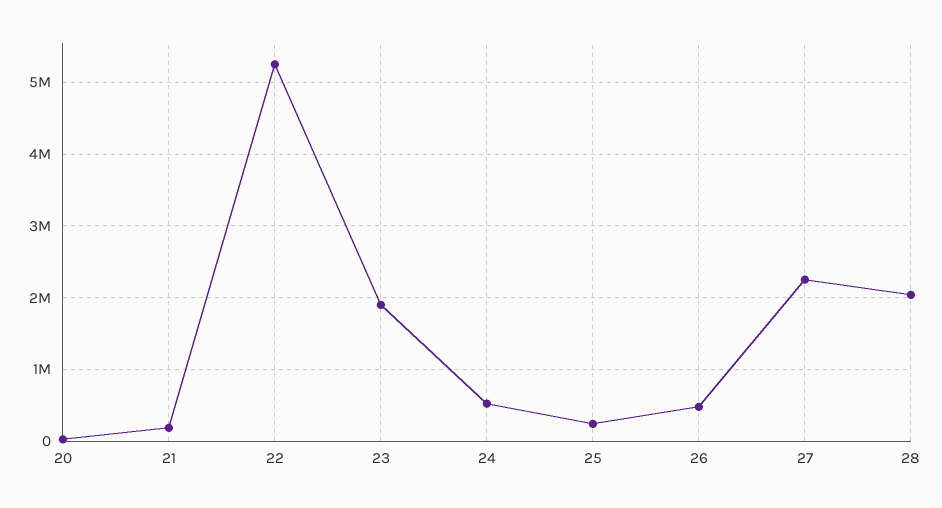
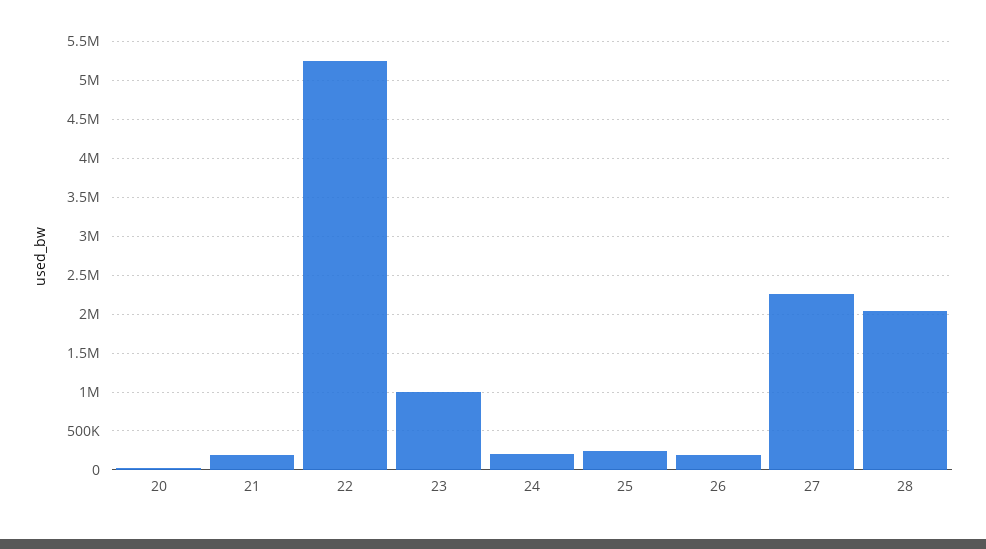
  {
    "20": 0,
    "21": 200000,
    "22": 5200000,
-   "23": 1900000,
+   "23": 1000000,
-   "24": 500000,
+   "24": 200000,
    "25": 200000,
-   "26": 500000,
+   "26": 200000,
    "27": 2300000,
    "28": 2000000
  }

